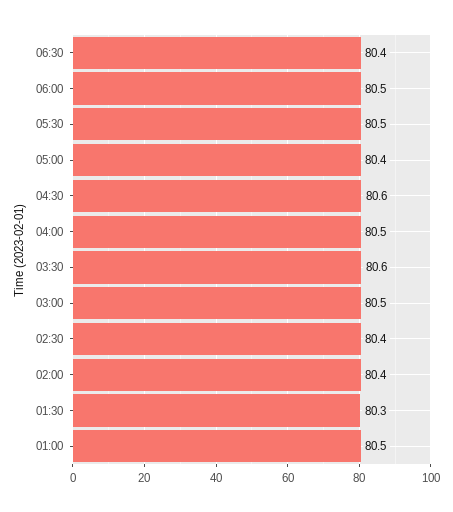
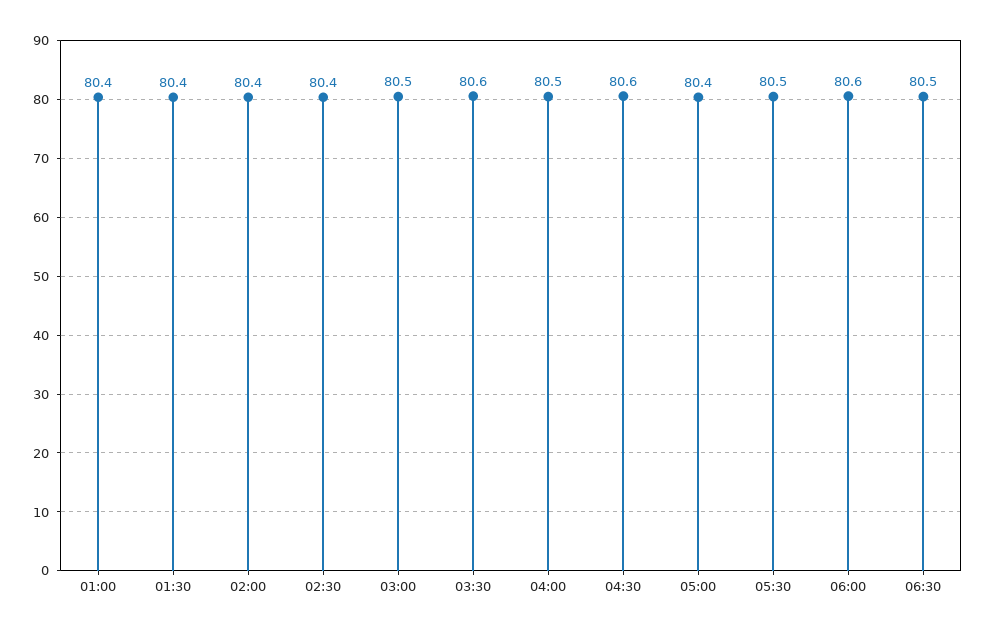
  {
-   "06:30": 80.4,
+   "06:30": 80.5,
-   "06:00": 80.5,
+   "06:00": 80.6,
    "05:30": 80.5,
    "05:00": 80.4,
    "04:30": 80.6,
    "04:00": 80.5,
    "03:30": 80.6,
    "03:00": 80.5,
    "02:30": 80.4,
    "02:00": 80.4,
-   "01:30": 80.3,
+   "01:30": 80.4,
-   "01:00": 80.5
+   "01:00": 80.4
  }

